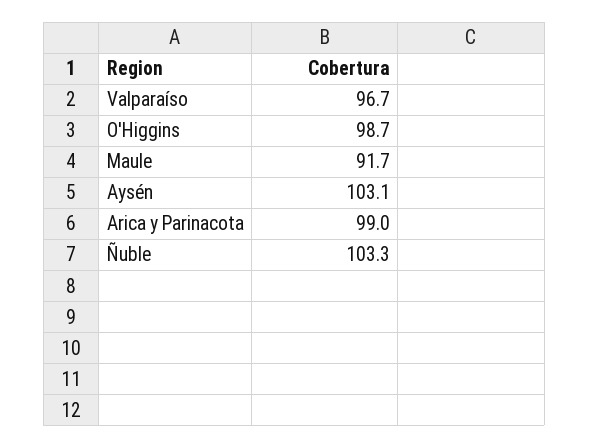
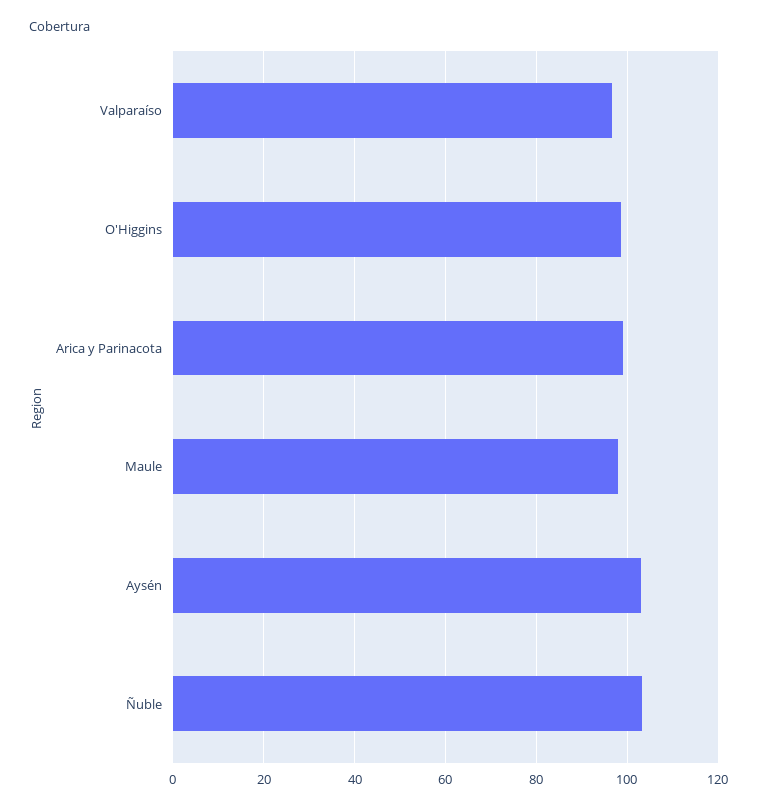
  {
    "Valparaíso": 96.7,
    "O'Higgins": 98.7,
-   "Maule": 91.7,
+   "Maule": 98,
    "Aysén": 103.1,
    "Arica y Parinacota": 99,
    "Ñuble": 103.3
  }

